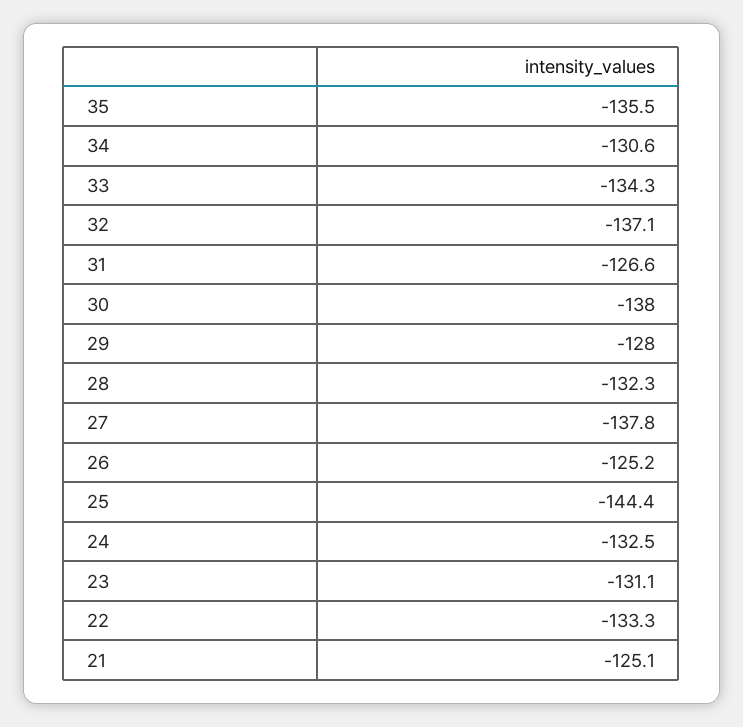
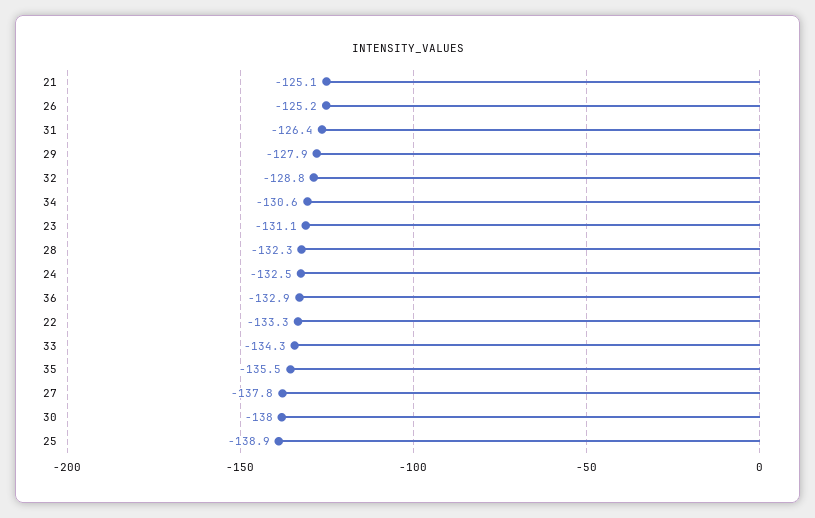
  {
    "35": -135.5,
    "34": -130.6,
    "33": -134.3,
-   "32": -137.1,
+   "32": -128.8,
-   "31": -126.6,
+   "31": -126.4,
    "30": -138,
-   "29": -128,
+   "29": -127.9,
    "28": -132.3,
    "27": -137.8,
    "26": -125.2,
-   "25": -144.4,
+   "25": -138.9,
    "24": -132.5,
    "23": -131.1,
    "22": -133.3,
-   "21": -125.1
+   "21": -125.1,
+   "36": -132.9
  }

